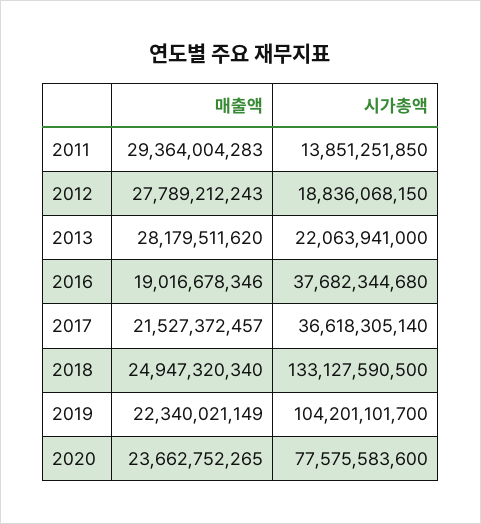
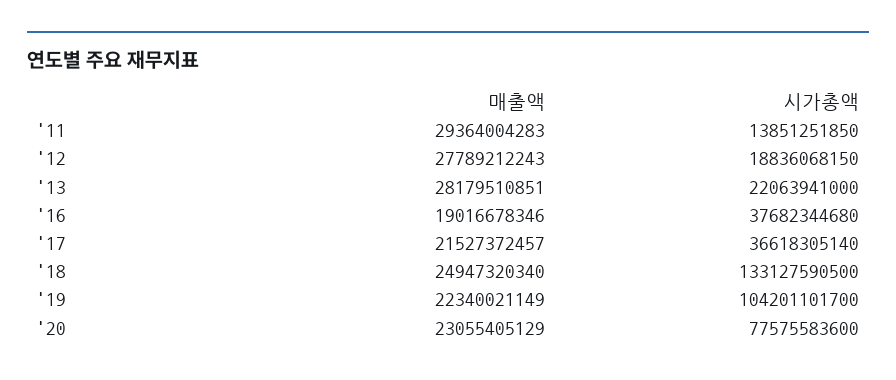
  {
    "매출액": {
      "2011": 29364004283,
      "2012": 27789212243,
-     "2013": 28179511620,
+     "2013": 28179510851,
      "2016": 19016678346,
      "2017": 21527372457,
      "2018": 24947320340,
      "2019": 22340021149,
-     "2020": 23662752265
+     "2020": 23055405129
    },
    "시가총액": {
      "2011": 13851251850,
      "2012": 18836068150,
      "2013": 22063941000,
      "2016": 37682344680,
      "2017": 36618305140,
      "2018": 133127590500,
      "2019": 104201101700,
      "2020": 77575583600
    }
  }

